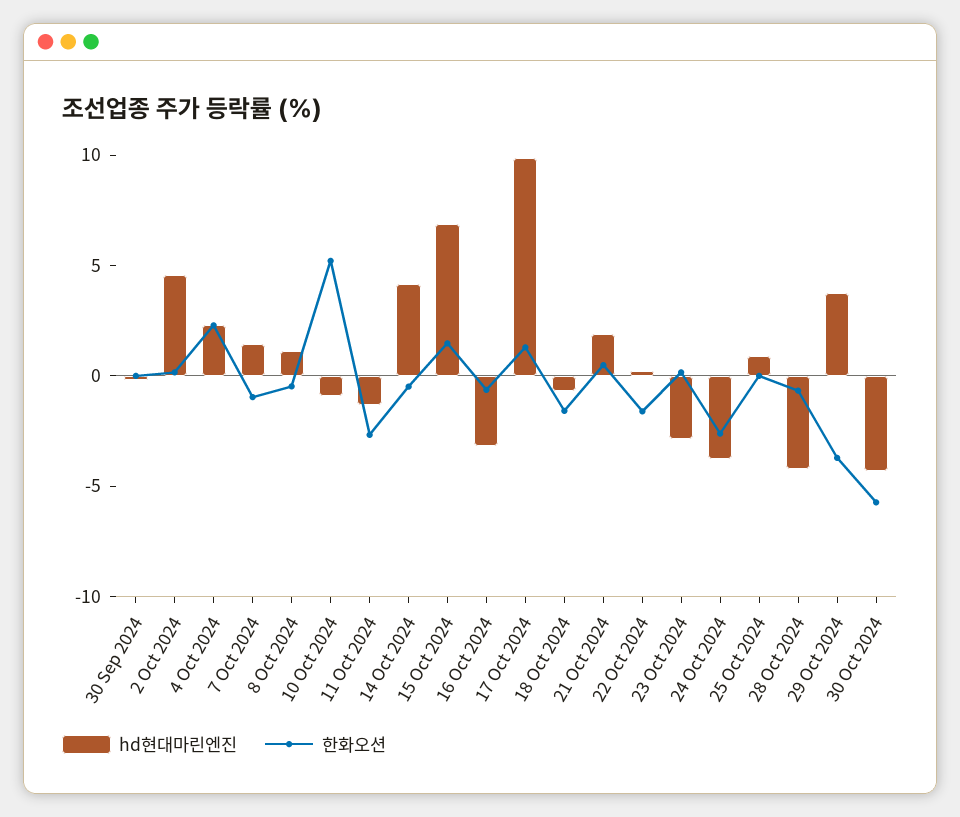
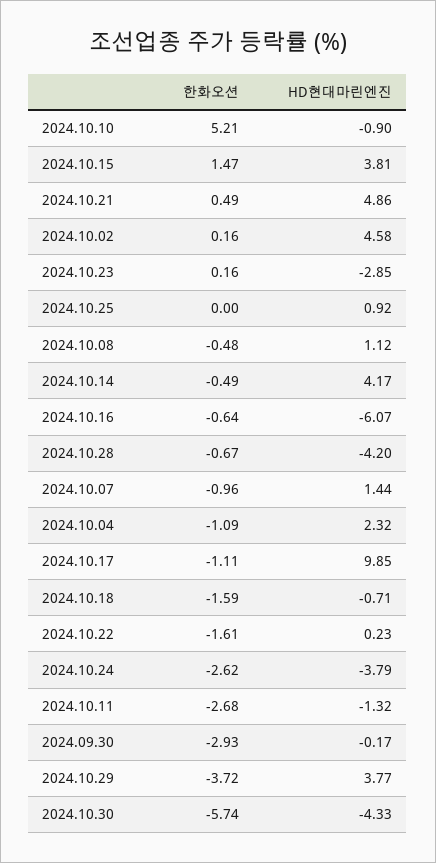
  {
    "hd현대마린엔진": {
      "30 Sep 2024": -0.17,
      "2 Oct 2024": 4.58,
      "4 Oct 2024": 2.32,
      "7 Oct 2024": 1.44,
      "8 Oct 2024": 1.12,
      "10 Oct 2024": -0.9,
      "11 Oct 2024": -1.32,
      "14 Oct 2024": 4.17,
-     "15 Oct 2024": 7,
+     "15 Oct 2024": 3.81,
-     "16 Oct 2024": -3,
+     "16 Oct 2024": -6.07,
      "17 Oct 2024": 9.85,
      "18 Oct 2024": -0.71,
-     "21 Oct 2024": 2,
+     "21 Oct 2024": 4.86,
      "22 Oct 2024": 0.23,
      "23 Oct 2024": -2.85,
      "24 Oct 2024": -3.79,
      "25 Oct 2024": 0.92,
      "28 Oct 2024": -4.2,
      "29 Oct 2024": 3.77,
      "30 Oct 2024": -4.33
    },
    "한화오션": {
-     "30 Sep 2024": 0,
+     "30 Sep 2024": -2.93,
      "2 Oct 2024": 0.16,
-     "4 Oct 2024": 2,
+     "4 Oct 2024": -1.09,
      "7 Oct 2024": -0.96,
      "8 Oct 2024": -0.48,
      "10 Oct 2024": 5.21,
      "11 Oct 2024": -2.68,
      "14 Oct 2024": -0.49,
      "15 Oct 2024": 1.47,
      "16 Oct 2024": -0.64,
-     "17 Oct 2024": 1,
+     "17 Oct 2024": -1.11,
      "18 Oct 2024": -1.59,
      "21 Oct 2024": 0.49,
      "22 Oct 2024": -1.61,
      "23 Oct 2024": 0.16,
      "24 Oct 2024": -2.62,
      "25 Oct 2024": 0,
      "28 Oct 2024": -0.67,
      "29 Oct 2024": -3.72,
      "30 Oct 2024": -5.74
    }
  }

